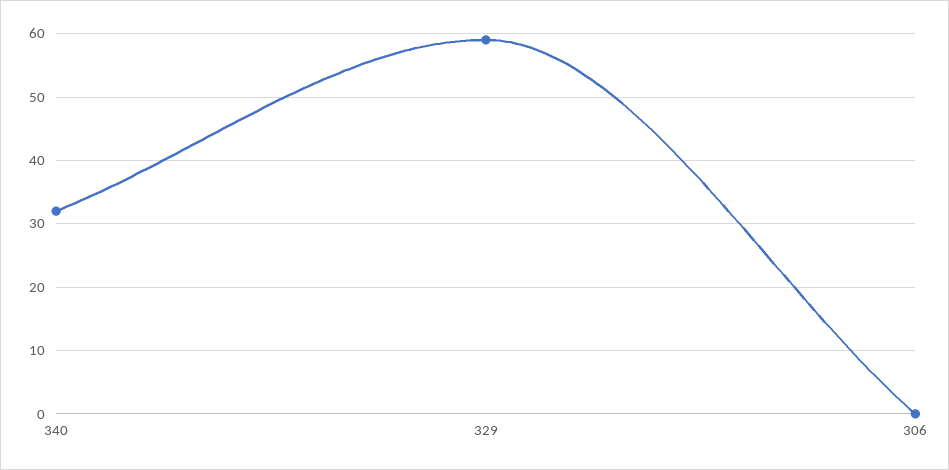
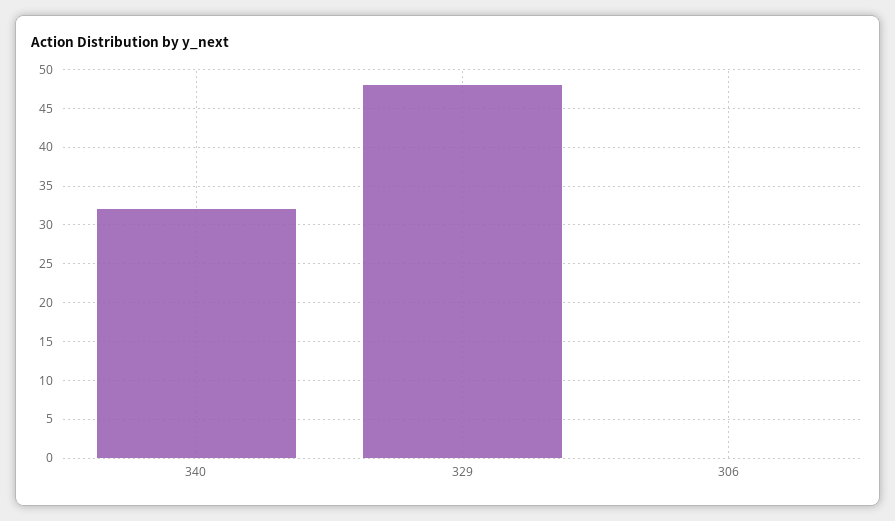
  {
    "340": 32,
-   "329": 59,
+   "329": 48,
    "306": 0
  }

